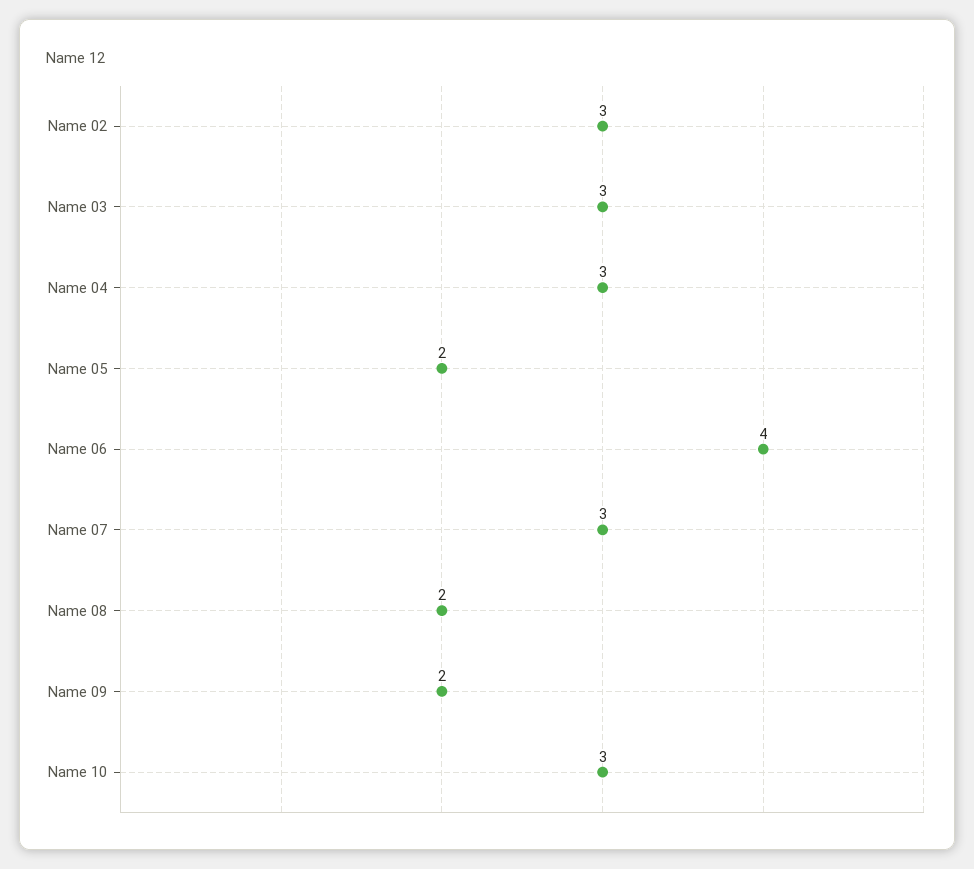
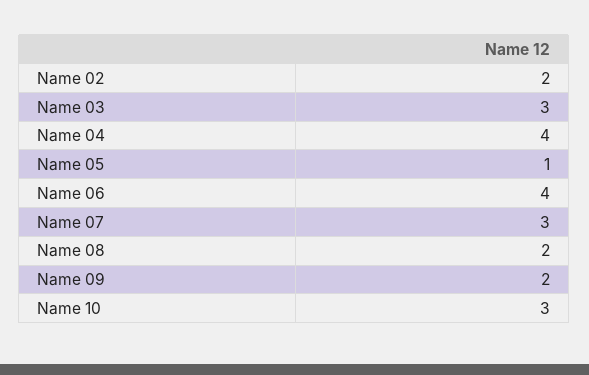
  {
-   "Name 02": 3,
+   "Name 02": 2,
    "Name 03": 3,
-   "Name 04": 3,
+   "Name 04": 4,
-   "Name 05": 2,
+   "Name 05": 1,
    "Name 06": 4,
    "Name 07": 3,
    "Name 08": 2,
    "Name 09": 2,
    "Name 10": 3
  }

